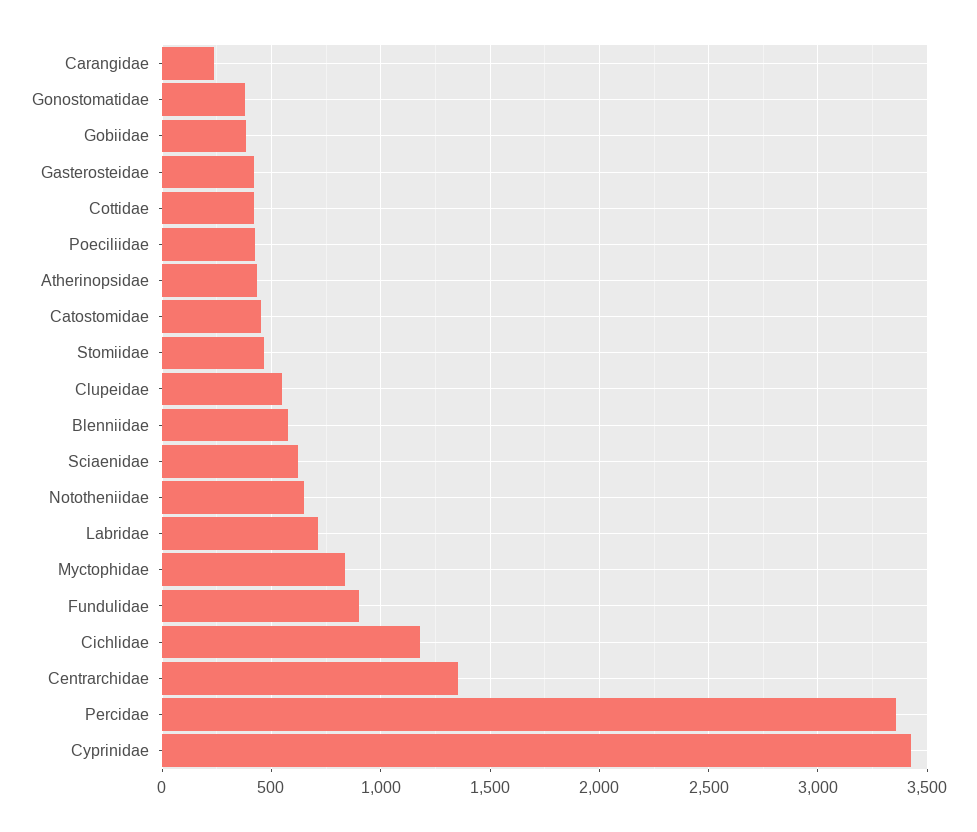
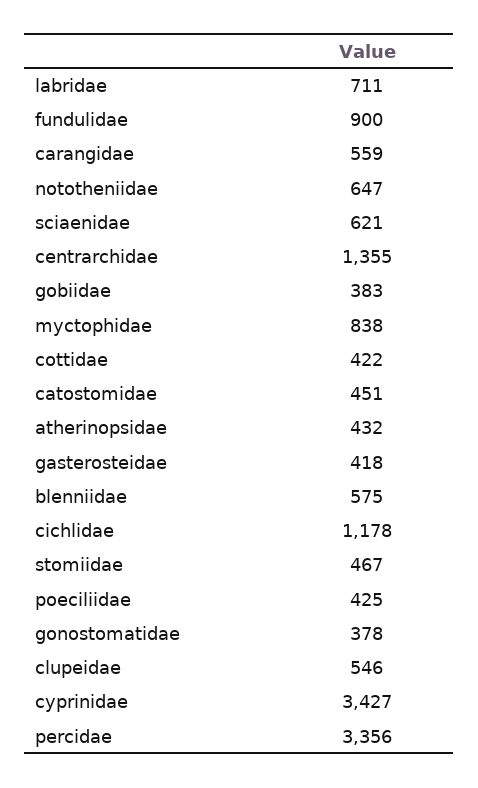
  {
-   "Carangidae": 250,
+   "Carangidae": 559,
    "Gonostomatidae": 378,
    "Gobiidae": 383,
    "Gasterosteidae": 418,
    "Cottidae": 422,
    "Poeciliidae": 425,
    "Atherinopsidae": 432,
    "Catostomidae": 451,
    "Stomiidae": 467,
    "Clupeidae": 546,
    "Blenniidae": 575,
    "Sciaenidae": 621,
    "Nototheniidae": 647,
    "Labridae": 711,
    "Myctophidae": 838,
    "Fundulidae": 900,
    "Cichlidae": 1178,
    "Centrarchidae": 1355,
    "Percidae": 3356,
    "Cyprinidae": 3427
  }

